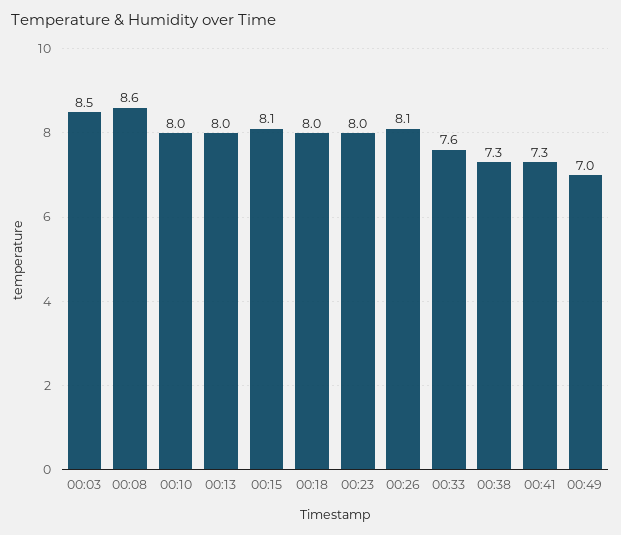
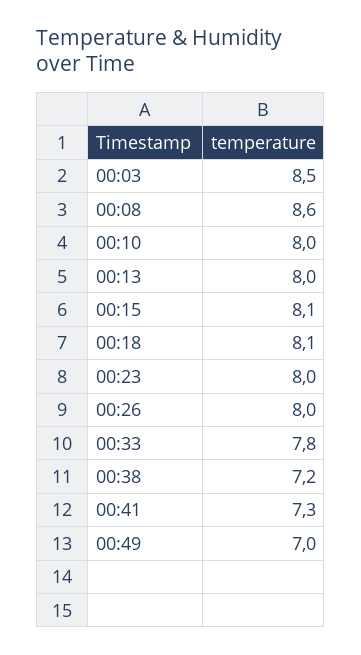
  {
    "00:03": 8.5,
    "00:08": 8.6,
    "00:10": 8,
    "00:13": 8,
    "00:15": 8.1,
-   "00:18": 8,
+   "00:18": 8.1,
    "00:23": 8,
-   "00:26": 8.1,
+   "00:26": 8,
-   "00:33": 7.6,
+   "00:33": 7.8,
-   "00:38": 7.3,
+   "00:38": 7.2,
    "00:41": 7.3,
    "00:49": 7
  }

